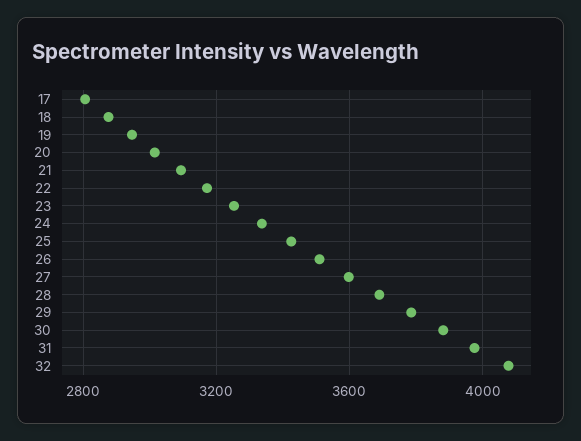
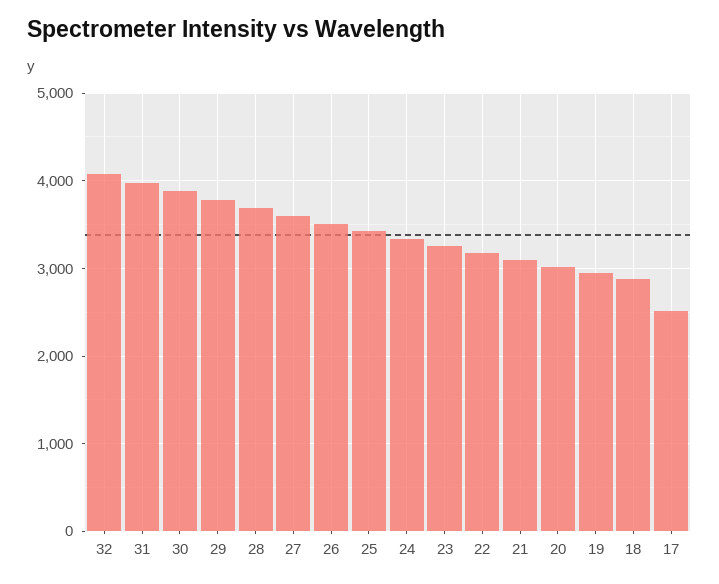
  {
-   "17": 2800,
+   "17": 2500,
    "18": 2900,
    "19": 2950,
    "20": 3000,
    "21": 3100,
    "22": 3150,
    "23": 3250,
    "24": 3350,
    "25": 3450,
    "26": 3500,
    "27": 3600,
    "28": 3700,
    "29": 3800,
    "30": 3900,
    "31": 4000,
    "32": 4100
  }

